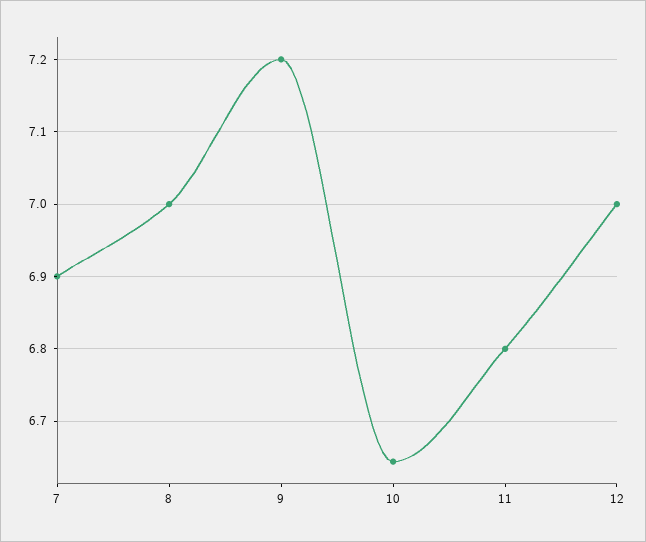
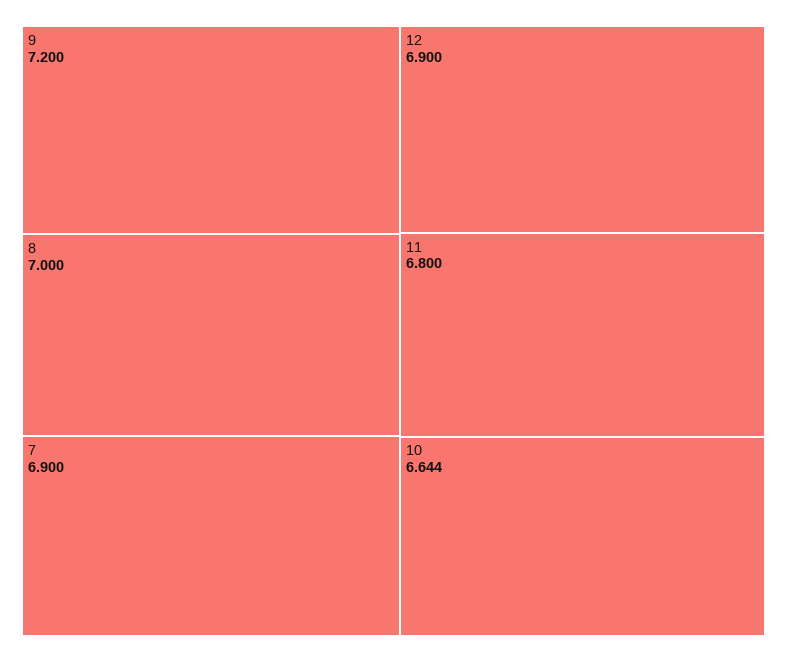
  {
    "7": 6.9,
    "8": 7,
    "9": 7.2,
    "10": 6.644,
    "11": 6.8,
-   "12": 7
+   "12": 6.9
  }

